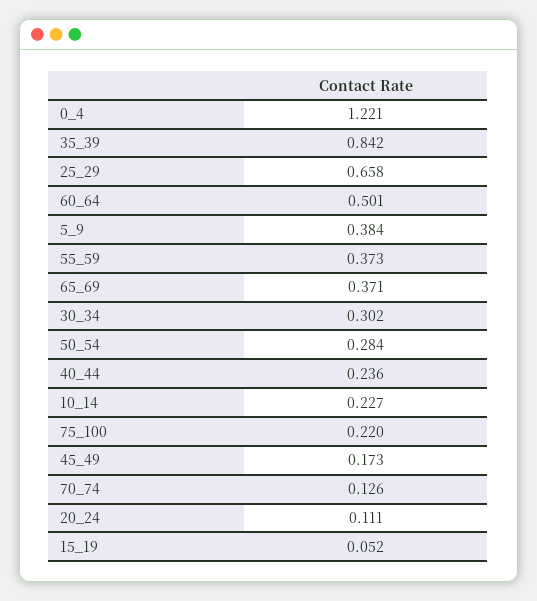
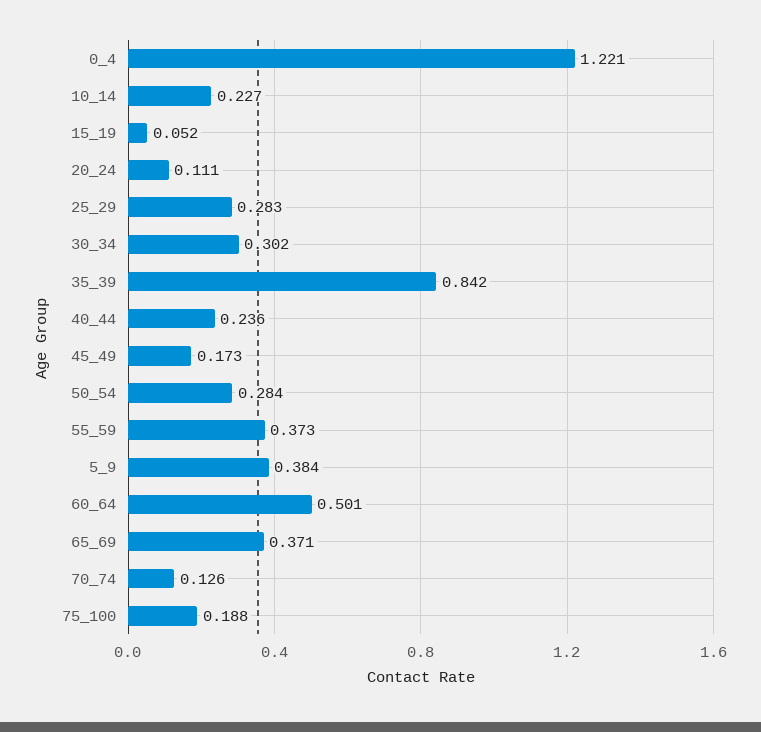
  {
    "0_4": 1.221,
    "35_39": 0.842,
-   "25_29": 0.658,
+   "25_29": 0.283,
    "60_64": 0.501,
    "5_9": 0.384,
    "55_59": 0.373,
    "65_69": 0.371,
    "30_34": 0.302,
    "50_54": 0.284,
    "40_44": 0.236,
    "10_14": 0.227,
-   "75_100": 0.22,
+   "75_100": 0.188,
    "45_49": 0.173,
    "70_74": 0.126,
    "20_24": 0.111,
    "15_19": 0.052
  }

